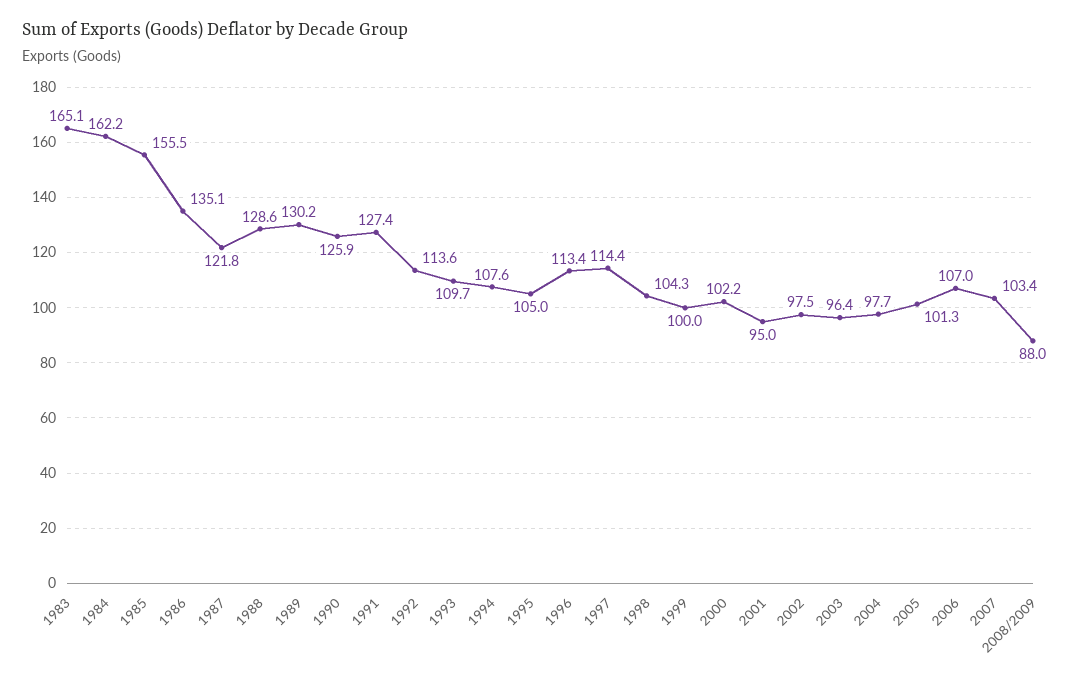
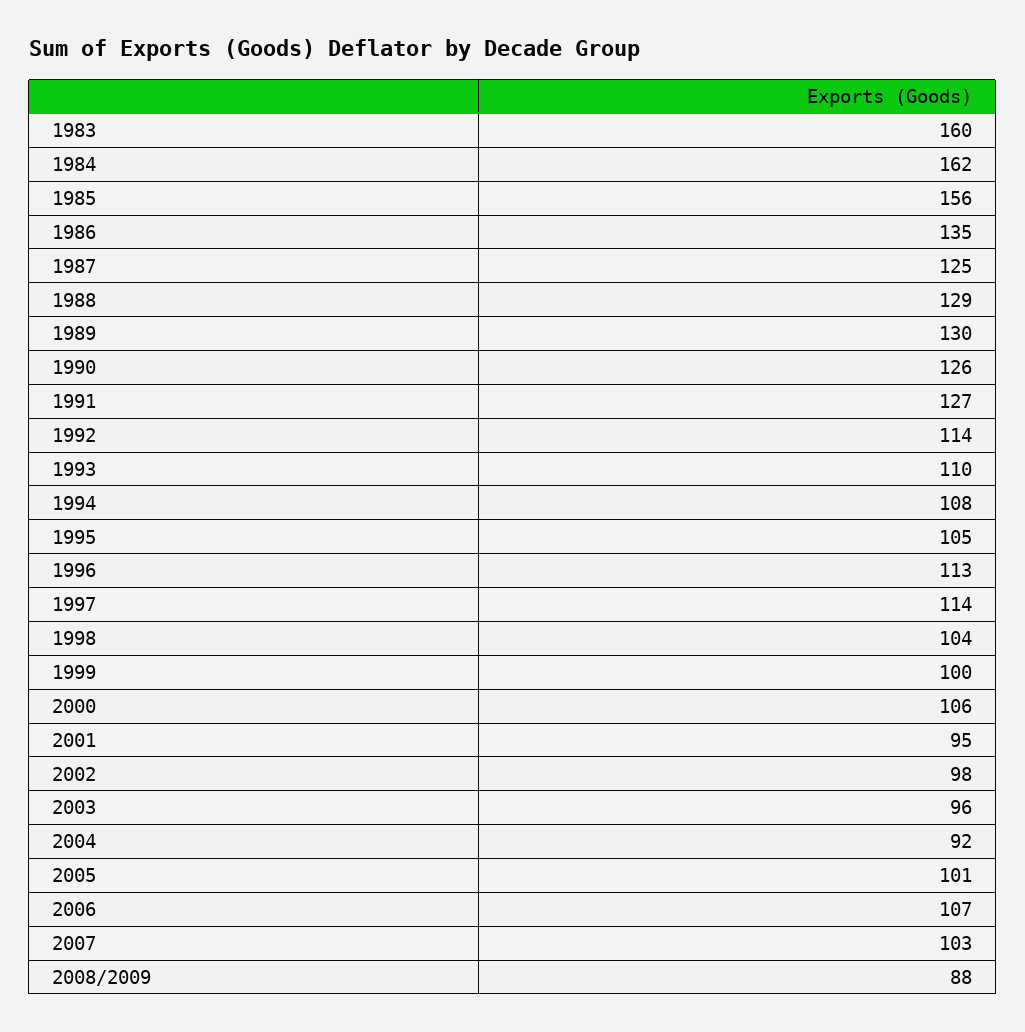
  {
-   "1983": 165.1,
+   "1983": 160,
    "1984": 162.2,
    "1985": 155.5,
    "1986": 135.1,
-   "1987": 121.8,
+   "1987": 125,
    "1988": 128.6,
    "1989": 130.2,
    "1990": 125.9,
    "1991": 127.4,
    "1992": 113.6,
    "1993": 109.7,
    "1994": 107.6,
    "1995": 105,
    "1996": 113.4,
    "1997": 114.4,
    "1998": 104.3,
    "1999": 100,
-   "2000": 102.2,
+   "2000": 106,
    "2001": 95,
    "2002": 97.5,
    "2003": 96.4,
-   "2004": 97.7,
+   "2004": 92,
    "2005": 101.3,
    "2006": 107,
    "2007": 103.4,
    "2008/2009": 88
  }

